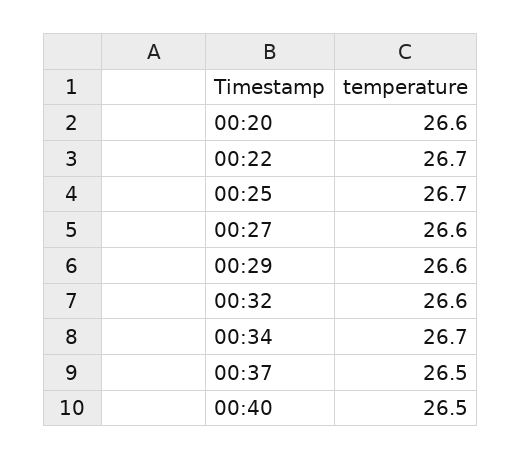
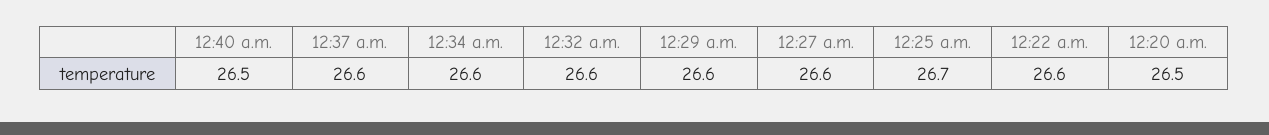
  {
-   "00:20": 26.6,
+   "00:20": 26.5,
-   "00:22": 26.7,
+   "00:22": 26.6,
    "00:25": 26.7,
    "00:27": 26.6,
    "00:29": 26.6,
    "00:32": 26.6,
-   "00:34": 26.7,
+   "00:34": 26.6,
-   "00:37": 26.5,
+   "00:37": 26.6,
    "00:40": 26.5
  }

